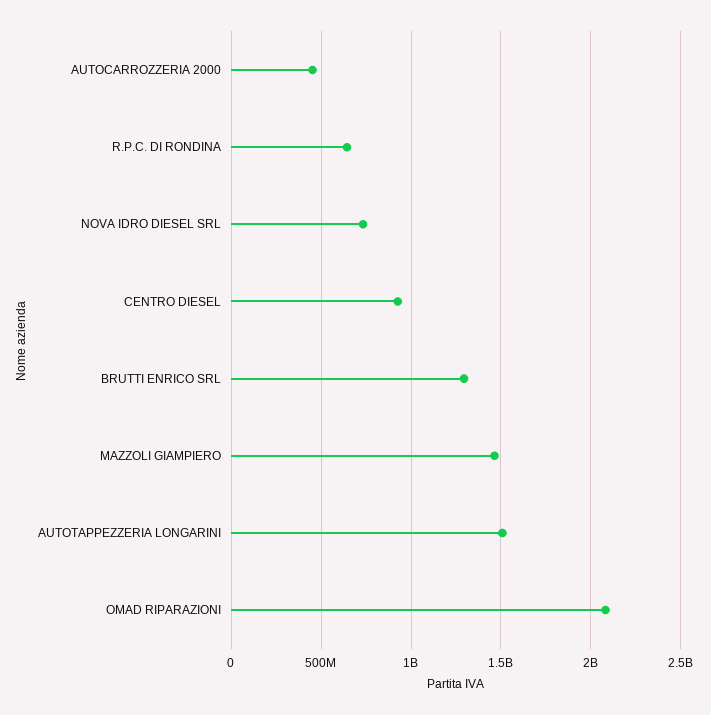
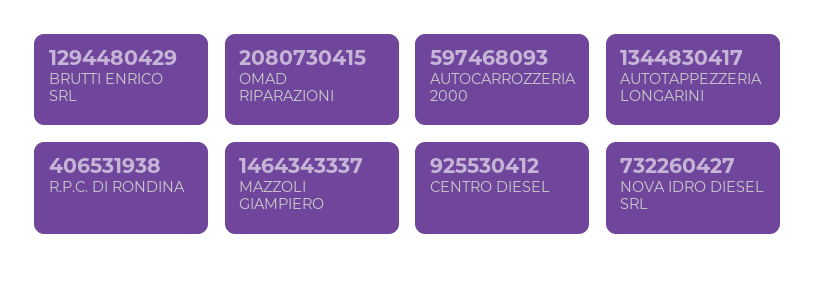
  {
-   "AUTOCARROZZERIA 2000": 450000000,
+   "AUTOCARROZZERIA 2000": 597468093,
-   "R.P.C. DI RONDINA": 650000000,
+   "R.P.C. DI RONDINA": 406531938,
    "NOVA IDRO DIESEL SRL": 732260427,
    "CENTRO DIESEL": 925530412,
    "BRUTTI ENRICO SRL": 1294480429,
    "MAZZOLI GIAMPIERO": 1464343337,
-   "AUTOTAPPEZZERIA LONGARINI": 1500000000,
+   "AUTOTAPPEZZERIA LONGARINI": 1344830417,
    "OMAD RIPARAZIONI": 2080730415
  }

